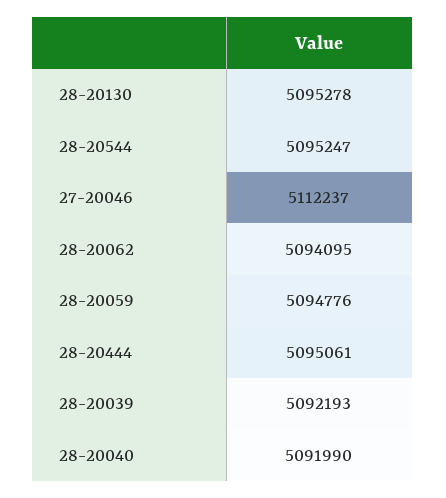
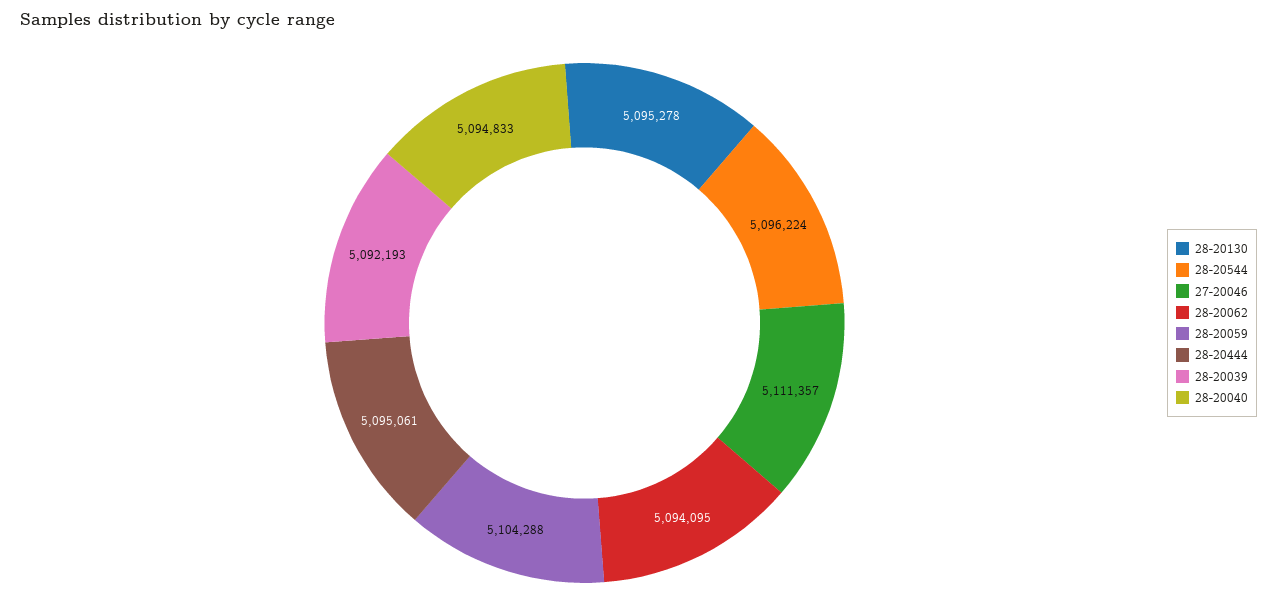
  {
    "28-20130": 5095278,
-   "28-20544": 5095247,
+   "28-20544": 5096224,
-   "27-20046": 5112237,
+   "27-20046": 5111357,
    "28-20062": 5094095,
-   "28-20059": 5094776,
+   "28-20059": 5104288,
    "28-20444": 5095061,
    "28-20039": 5092193,
-   "28-20040": 5091990
+   "28-20040": 5094833
  }

